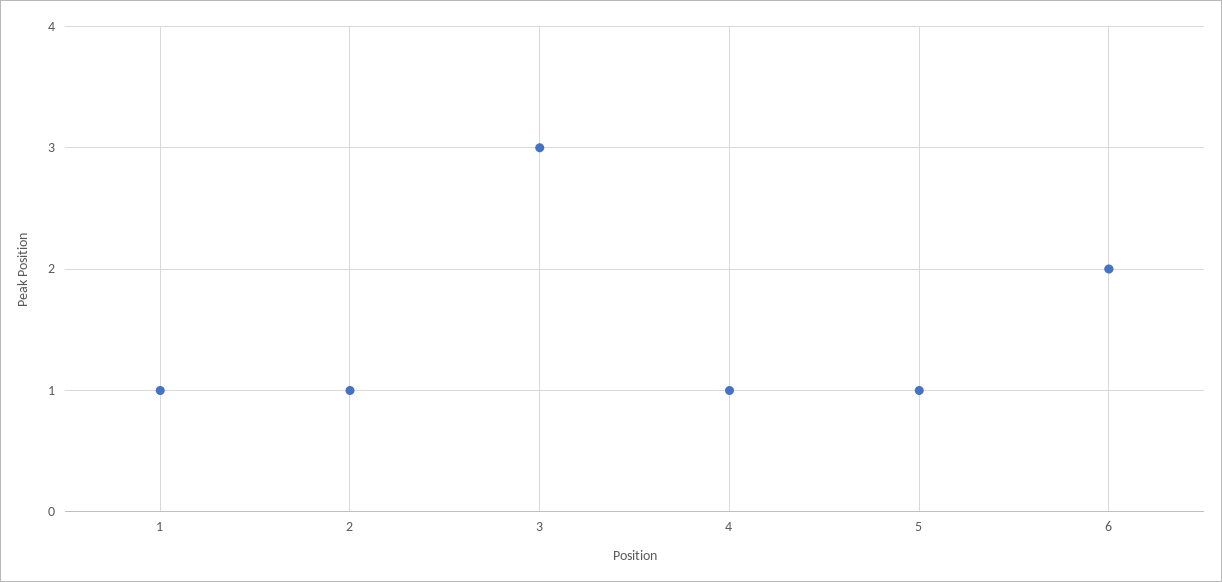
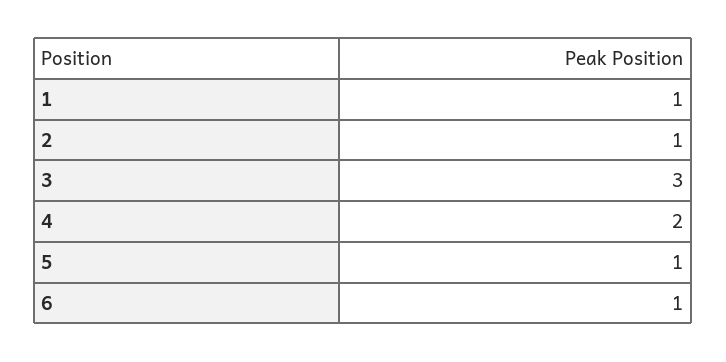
  {
    "1": 1,
    "2": 1,
    "3": 3,
-   "4": 1,
+   "4": 2,
    "5": 1,
-   "6": 2
+   "6": 1
  }

